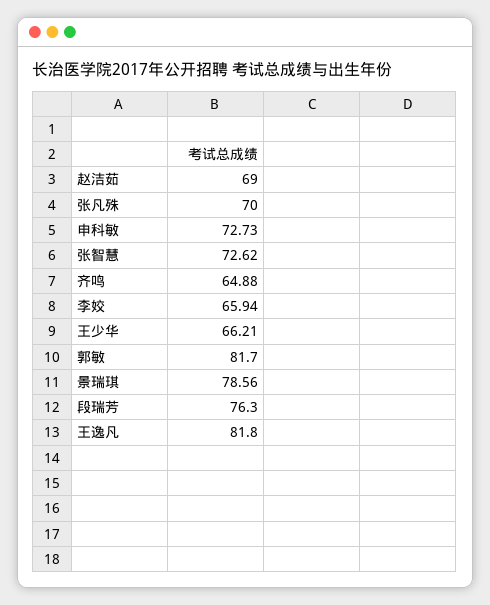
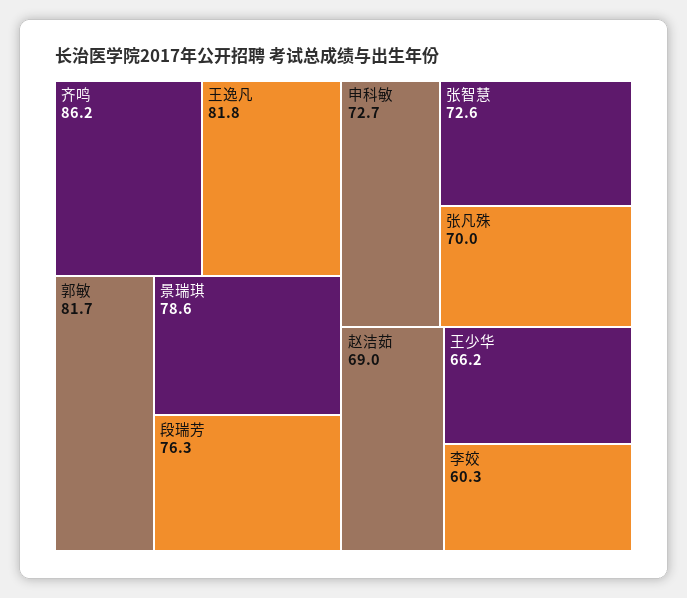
  {
    "赵洁茹": 69,
    "张凡殊": 70,
    "申科敏": 72.73,
    "张智慧": 72.62,
-   "齐鸣": 64.88,
+   "齐鸣": 86.2,
-   "李姣": 65.94,
+   "李姣": 60.3,
    "王少华": 66.21,
    "郭敏": 81.7,
    "景瑞琪": 78.56,
    "段瑞芳": 76.3,
    "王逸凡": 81.8
  }

